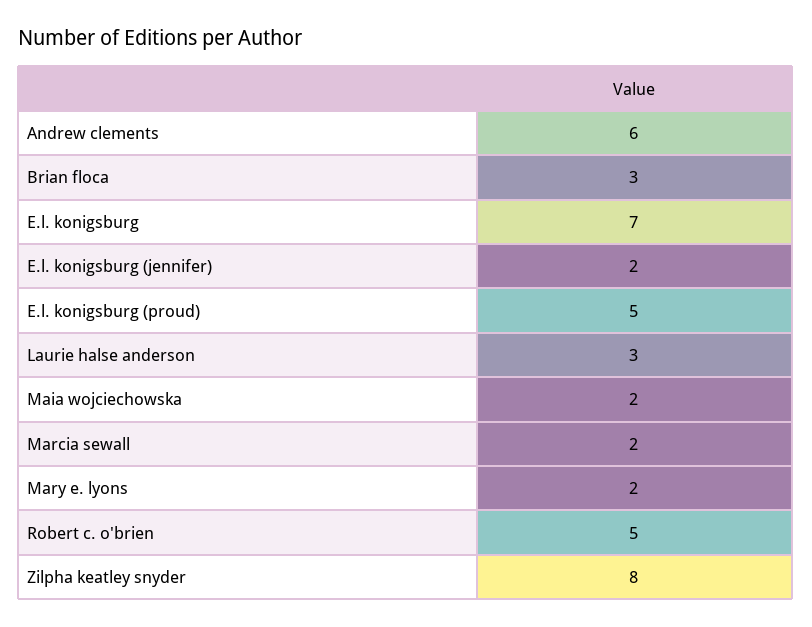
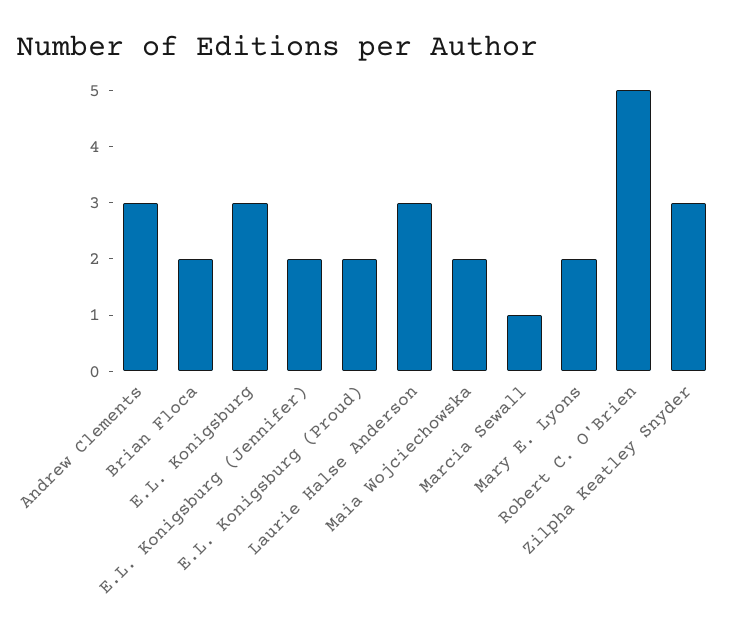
  {
-   "Andrew clements": 6,
+   "Andrew clements": 3,
-   "Brian floca": 3,
+   "Brian floca": 2,
-   "E.l. konigsburg": 7,
+   "E.l. konigsburg": 3,
    "E.l. konigsburg (jennifer)": 2,
-   "E.l. konigsburg (proud)": 5,
+   "E.l. konigsburg (proud)": 2,
    "Laurie halse anderson": 3,
    "Maia wojciechowska": 2,
-   "Marcia sewall": 2,
+   "Marcia sewall": 1,
    "Mary e. lyons": 2,
    "Robert c. o'brien": 5,
-   "Zilpha keatley snyder": 8
+   "Zilpha keatley snyder": 3
  }

